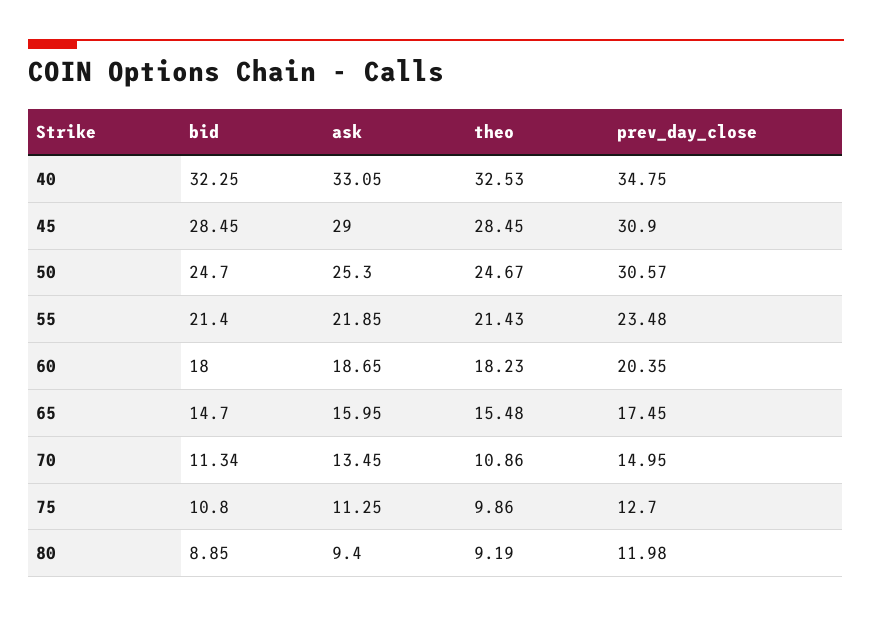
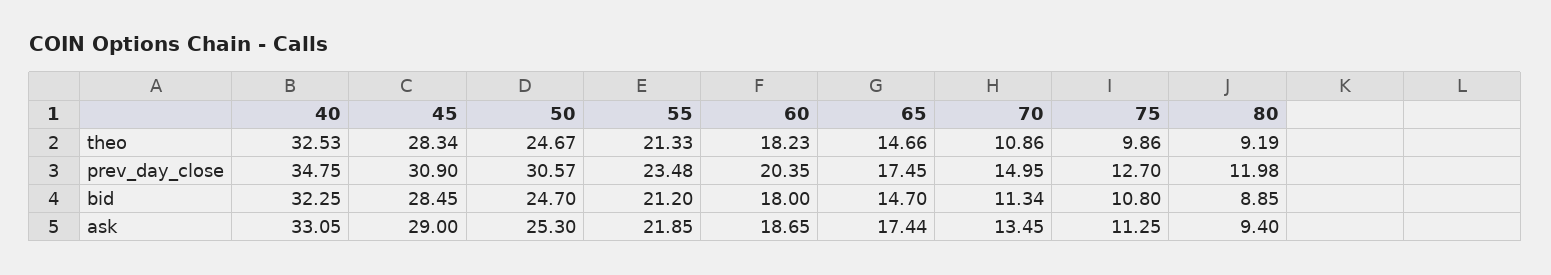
  {
    "bid": {
      "40": 32.25,
      "45": 28.45,
      "50": 24.7,
-     "55": 21.4,
+     "55": 21.2,
      "60": 18,
      "65": 14.7,
      "70": 11.34,
      "75": 10.8,
      "80": 8.85
    },
    "ask": {
      "40": 33.05,
      "45": 29,
      "50": 25.3,
      "55": 21.85,
      "60": 18.65,
-     "65": 15.95,
+     "65": 17.44,
      "70": 13.45,
      "75": 11.25,
      "80": 9.4
    },
    "theo": {
      "40": 32.53,
-     "45": 28.45,
+     "45": 28.34,
      "50": 24.67,
-     "55": 21.43,
+     "55": 21.33,
      "60": 18.23,
-     "65": 15.48,
+     "65": 14.66,
      "70": 10.86,
      "75": 9.86,
      "80": 9.19
    },
    "prev_day_close": {
      "40": 34.75,
      "45": 30.9,
      "50": 30.57,
      "55": 23.48,
      "60": 20.35,
      "65": 17.45,
      "70": 14.95,
      "75": 12.7,
      "80": 11.98
    }
  }

